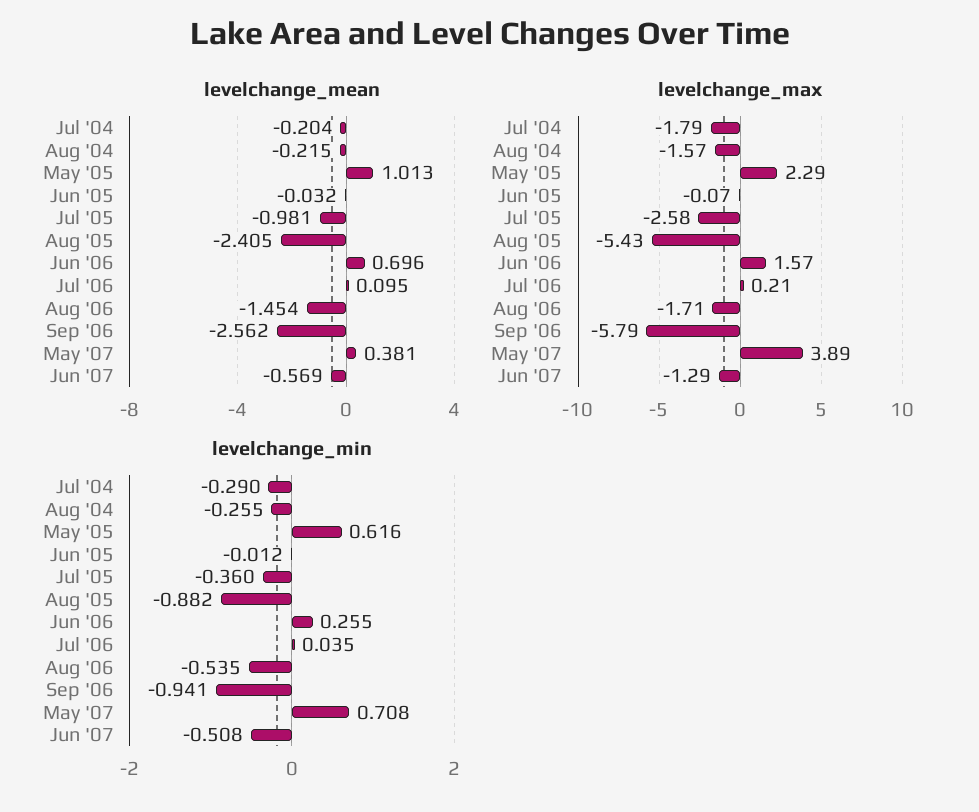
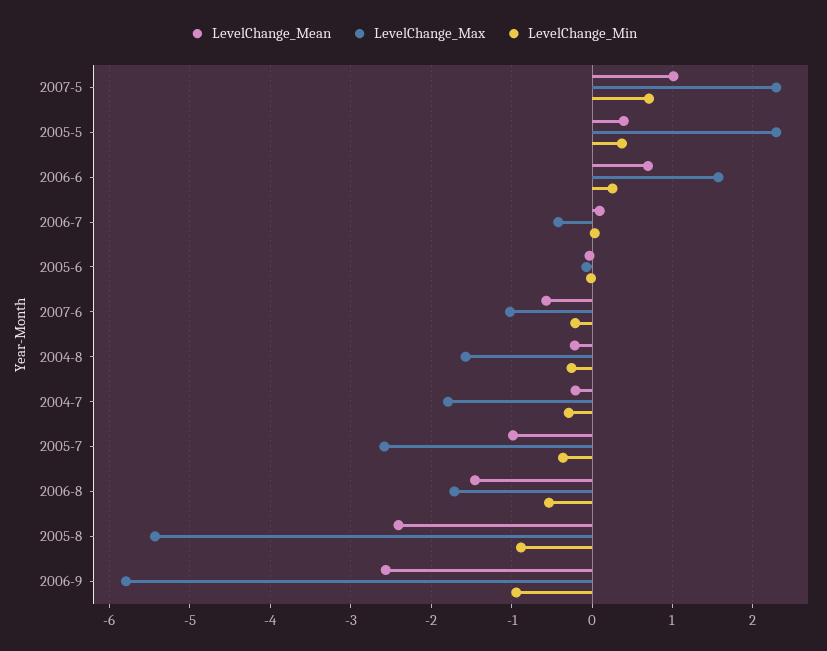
  {
    "levelchange_mean": {
      "Jul '04": -0.204,
      "Aug '04": -0.215,
-     "May '05": 1.013,
+     "May '05": 0.4,
      "Jun '05": -0.032,
      "Jul '05": -0.981,
      "Aug '05": -2.405,
      "Jun '06": 0.696,
      "Jul '06": 0.095,
      "Aug '06": -1.454,
      "Sep '06": -2.562,
-     "May '07": 0.381,
+     "May '07": 1,
      "Jun '07": -0.569
    },
    "levelchange_max": {
      "Jul '04": -1.79,
      "Aug '04": -1.57,
      "May '05": 2.29,
      "Jun '05": -0.07,
      "Jul '05": -2.58,
      "Aug '05": -5.43,
      "Jun '06": 1.57,
-     "Jul '06": 0.21,
+     "Jul '06": -0.4,
      "Aug '06": -1.71,
      "Sep '06": -5.79,
-     "May '07": 3.89,
+     "May '07": 2.3,
-     "Jun '07": -1.29
+     "Jun '07": -1
    },
    "levelchange_min": {
      "Jul '04": -0.29,
      "Aug '04": -0.255,
-     "May '05": 0.616,
+     "May '05": 0.4,
      "Jun '05": -0.012,
      "Jul '05": -0.36,
      "Aug '05": -0.882,
      "Jun '06": 0.255,
      "Jul '06": 0.035,
      "Aug '06": -0.535,
      "Sep '06": -0.941,
      "May '07": 0.708,
-     "Jun '07": -0.508
+     "Jun '07": -0.2
    }
  }

